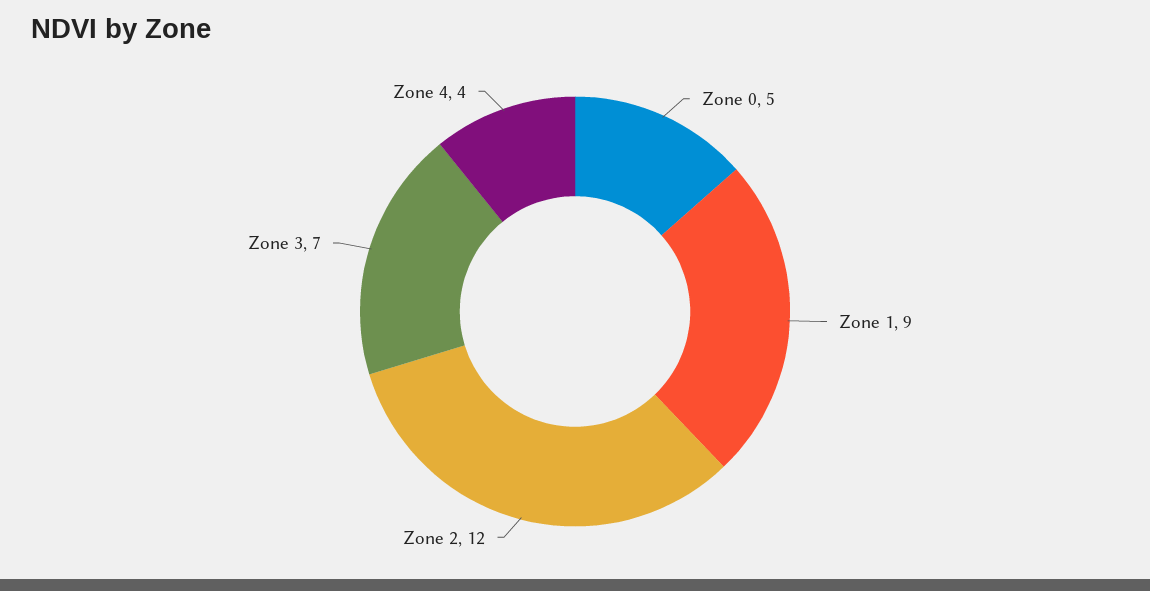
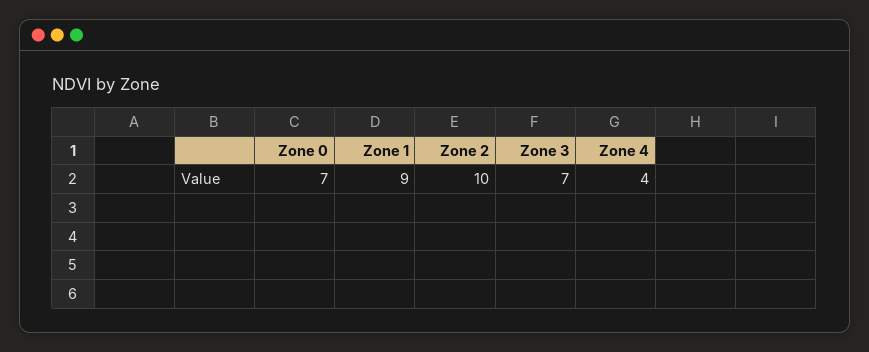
  {
-   "Zone 0": 5,
+   "Zone 0": 7,
    "Zone 1": 9,
-   "Zone 2": 12,
+   "Zone 2": 10,
    "Zone 3": 7,
    "Zone 4": 4
  }

